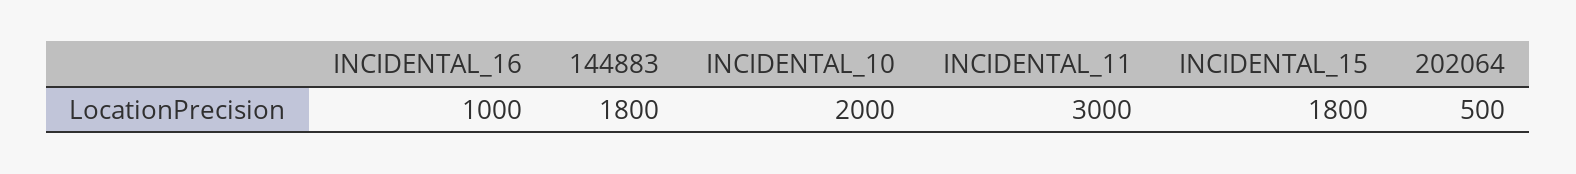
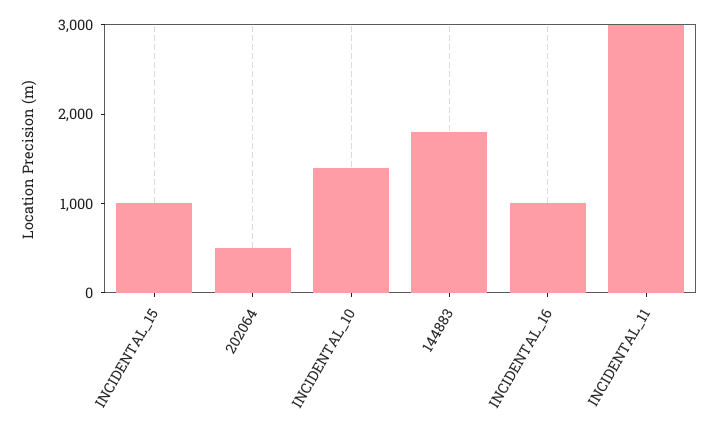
  {
    "INCIDENTAL_16": 1000,
    "144883": 1800,
-   "INCIDENTAL_10": 2000,
+   "INCIDENTAL_10": 1400,
    "INCIDENTAL_11": 3000,
-   "INCIDENTAL_15": 1800,
+   "INCIDENTAL_15": 1000,
    "202064": 500
  }

